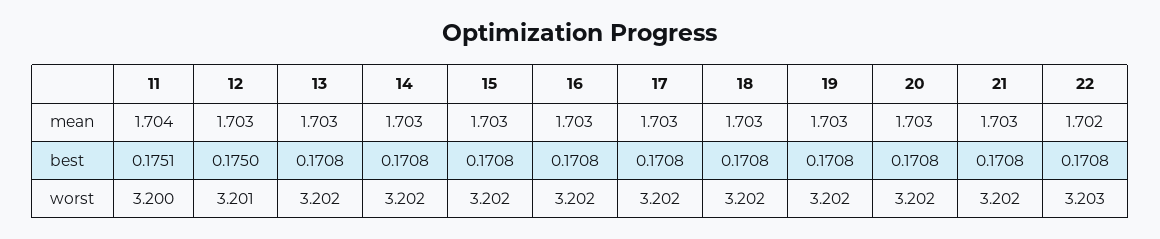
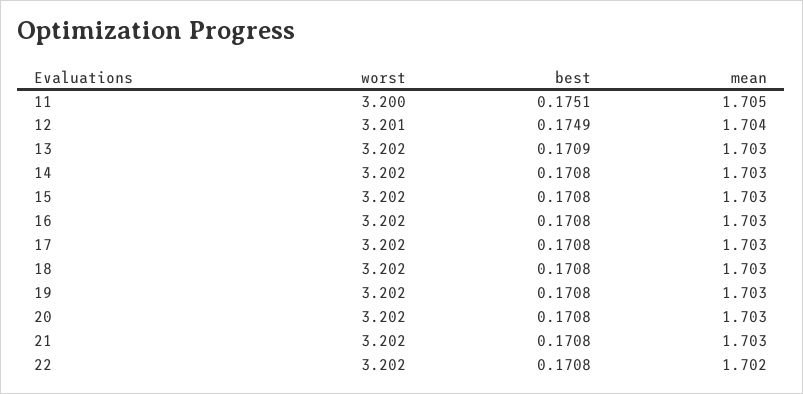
  {
    "11": {
-     "mean": 1.704,
+     "mean": 1.705,
      "best": 0.1751,
      "worst": 3.2
    },
    "12": {
-     "mean": 1.703,
+     "mean": 1.704,
-     "best": 0.175,
+     "best": 0.1749,
      "worst": 3.201
    },
    "13": {
      "mean": 1.703,
-     "best": 0.1708,
+     "best": 0.1709,
      "worst": 3.202
    },
    "14": {
      "mean": 1.703,
      "best": 0.1708,
      "worst": 3.202
    },
    "15": {
      "mean": 1.703,
      "best": 0.1708,
      "worst": 3.202
    },
    "16": {
      "mean": 1.703,
      "best": 0.1708,
      "worst": 3.202
    },
    "17": {
      "mean": 1.703,
      "best": 0.1708,
      "worst": 3.202
    },
    "18": {
      "mean": 1.703,
      "best": 0.1708,
      "worst": 3.202
    },
    "19": {
      "mean": 1.703,
      "best": 0.1708,
      "worst": 3.202
    },
    "20": {
      "mean": 1.703,
      "best": 0.1708,
      "worst": 3.202
    },
    "21": {
      "mean": 1.703,
      "best": 0.1708,
      "worst": 3.202
    },
    "22": {
      "mean": 1.702,
      "best": 0.1708,
-     "worst": 3.203
+     "worst": 3.202
    }
  }

